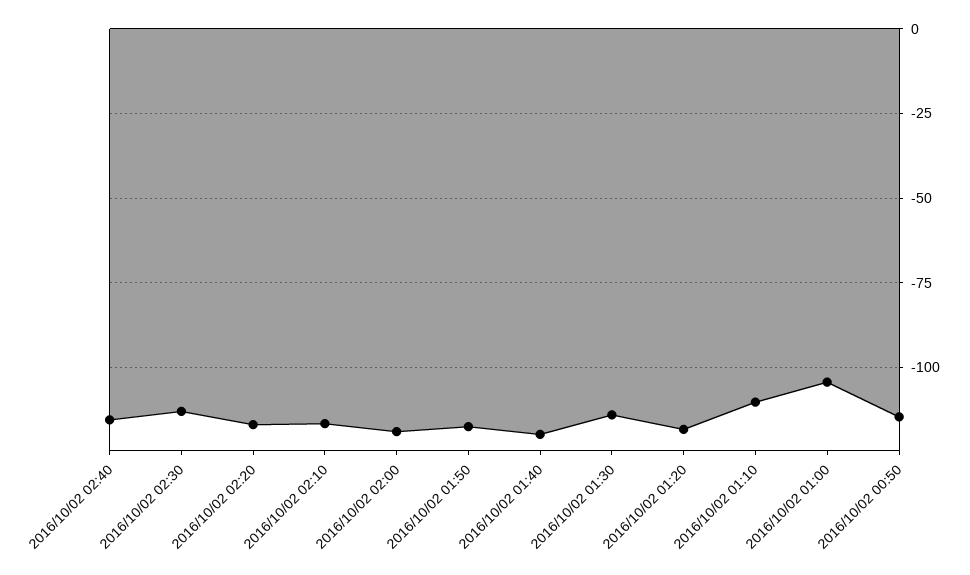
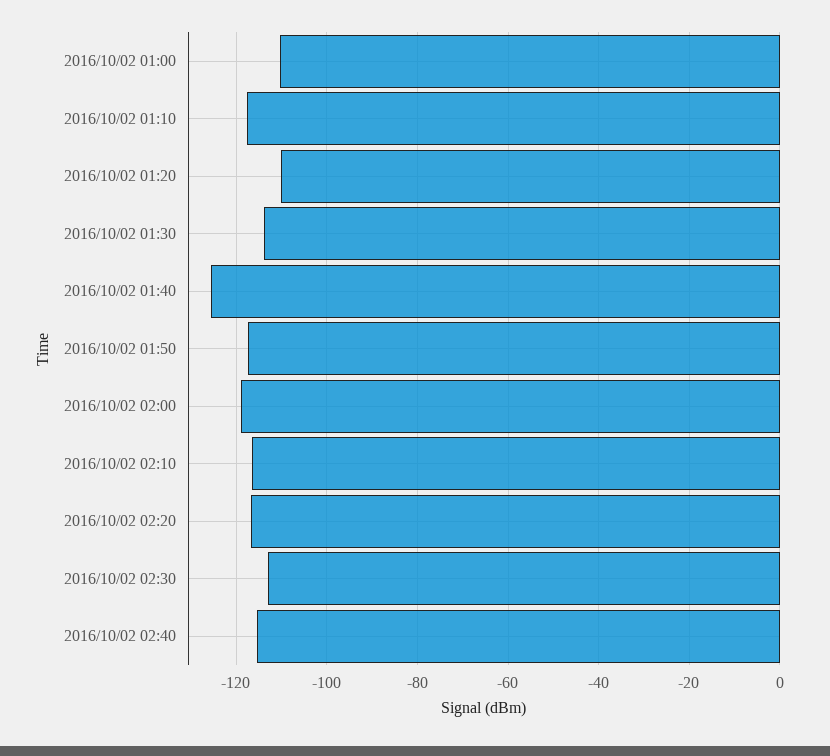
  {
    "2016/10/02 02:40": -116,
    "2016/10/02 02:30": -112,
    "2016/10/02 02:20": -116,
    "2016/10/02 02:10": -116,
    "2016/10/02 02:00": -118,
    "2016/10/02 01:50": -118,
-   "2016/10/02 01:40": -120,
+   "2016/10/02 01:40": -126,
    "2016/10/02 01:30": -114,
-   "2016/10/02 01:20": -117.5,
+   "2016/10/02 01:20": -110,
-   "2016/10/02 01:10": -110,
+   "2016/10/02 01:10": -118,
-   "2016/10/02 01:00": -105,
+   "2016/10/02 01:00": -110
-   "2016/10/02 00:50": -115
  }

